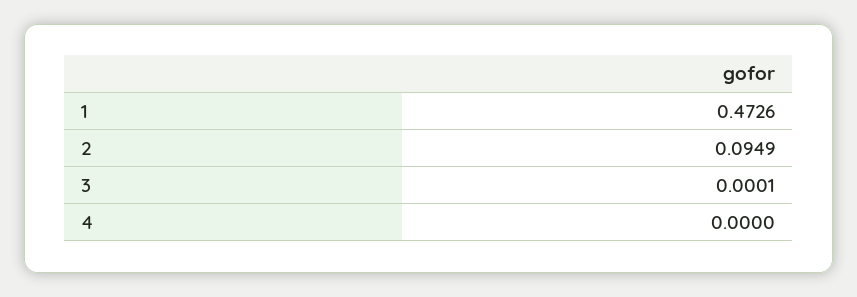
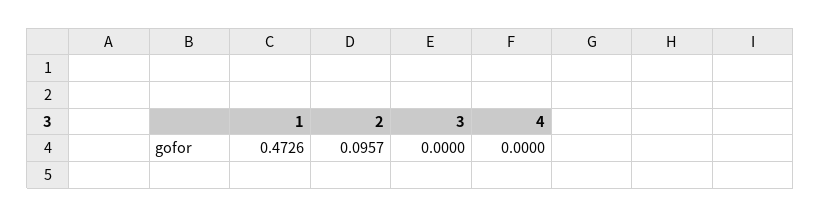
  {
    "1": 0.4726,
-   "2": 0.0949,
+   "2": 0.0957,
-   "3": 0.0001,
+   "3": 0,
    "4": 0
  }

